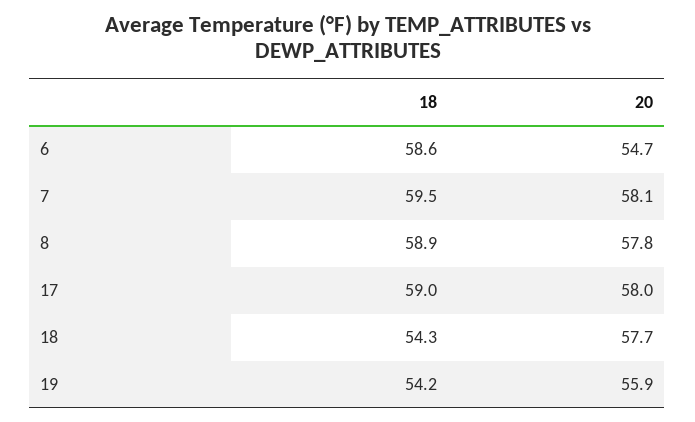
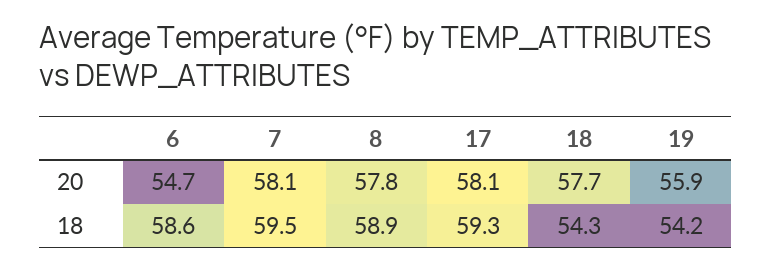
  {
    "18": {
      "6": 58.6,
      "7": 59.5,
      "8": 58.9,
-     "17": 59,
+     "17": 59.3,
      "18": 54.3,
      "19": 54.2
    },
    "20": {
      "6": 54.7,
      "7": 58.1,
      "8": 57.8,
-     "17": 58,
+     "17": 58.1,
      "18": 57.7,
      "19": 55.9
    }
  }

